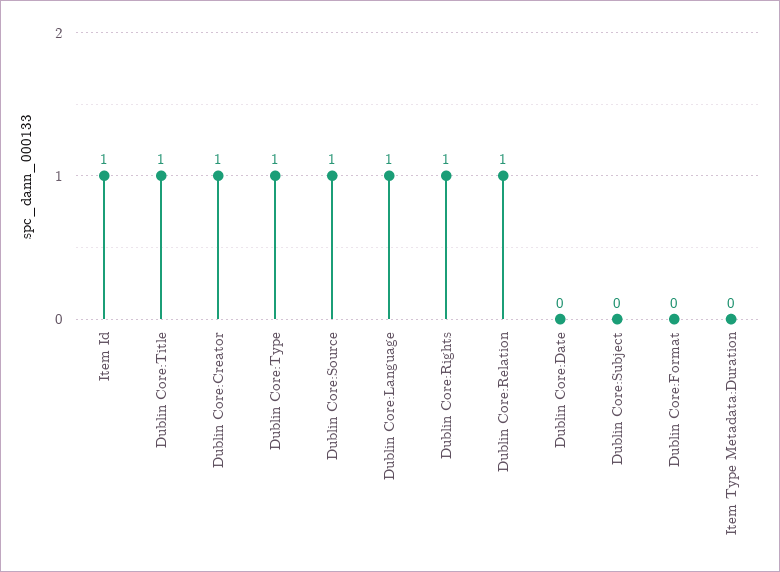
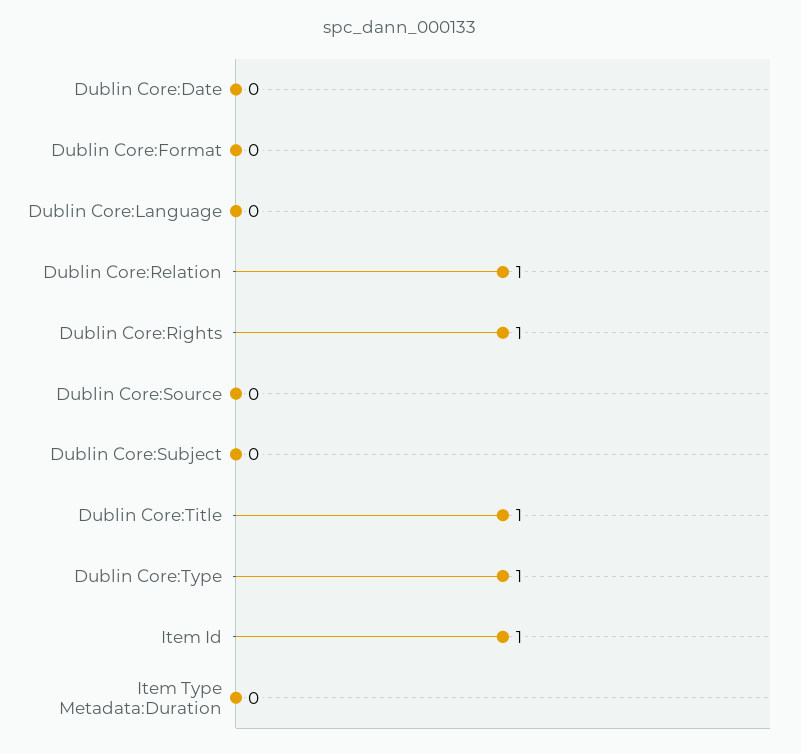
  {
    "Item Id": 1,
    "Dublin Core:Title": 1,
-   "Dublin Core:Creator": 1,
    "Dublin Core:Type": 1,
-   "Dublin Core:Source": 1,
+   "Dublin Core:Source": 0,
-   "Dublin Core:Language": 1,
+   "Dublin Core:Language": 0,
    "Dublin Core:Rights": 1,
    "Dublin Core:Relation": 1,
    "Dublin Core:Date": 0,
    "Dublin Core:Subject": 0,
    "Dublin Core:Format": 0,
    "Item Type Metadata:Duration": 0
  }

